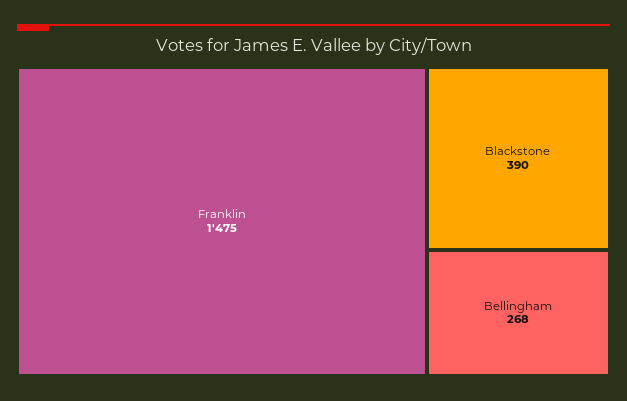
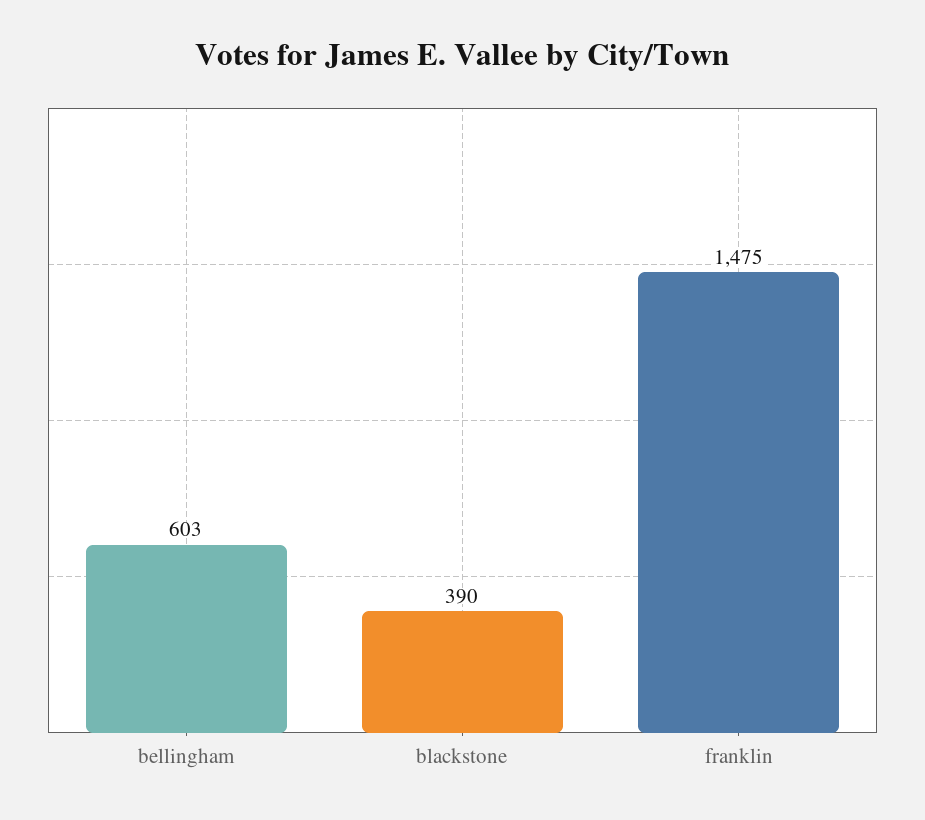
  {
    "Franklin": 1475,
    "Blackstone": 390,
-   "Bellingham": 268
+   "Bellingham": 603
  }

